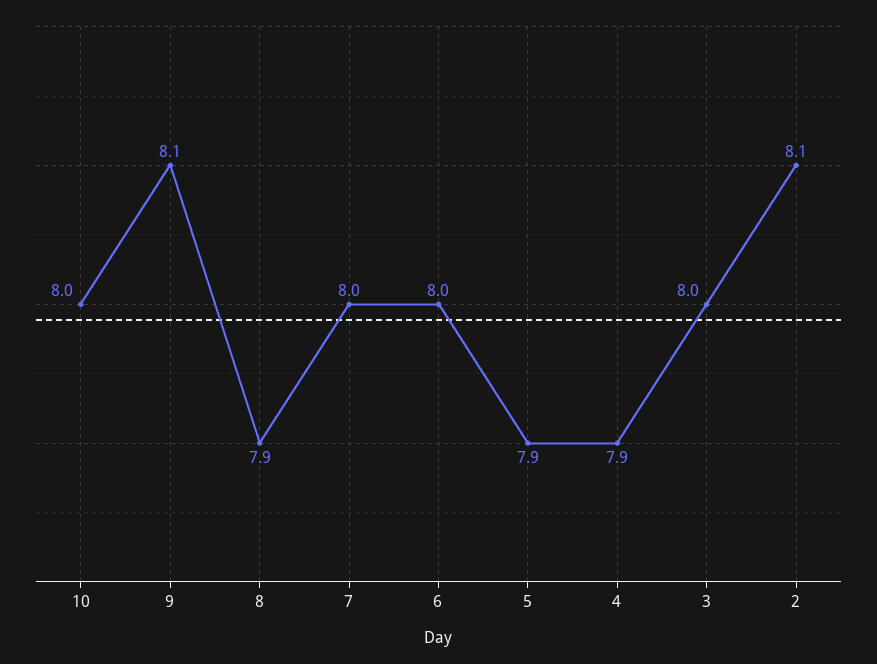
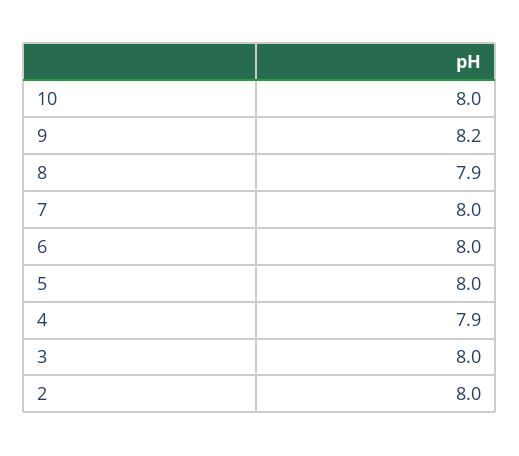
  {
    "10": 8,
-   "9": 8.1,
+   "9": 8.2,
    "8": 7.9,
    "7": 8,
    "6": 8,
-   "5": 7.9,
+   "5": 8,
    "4": 7.9,
    "3": 8,
-   "2": 8.1
+   "2": 8
  }

